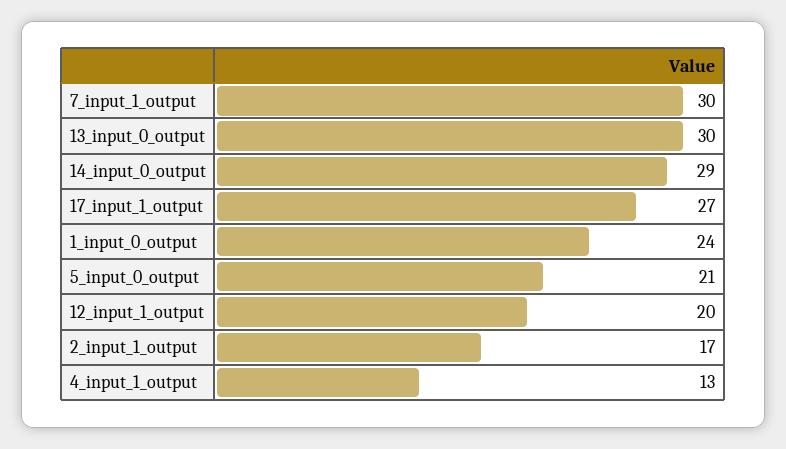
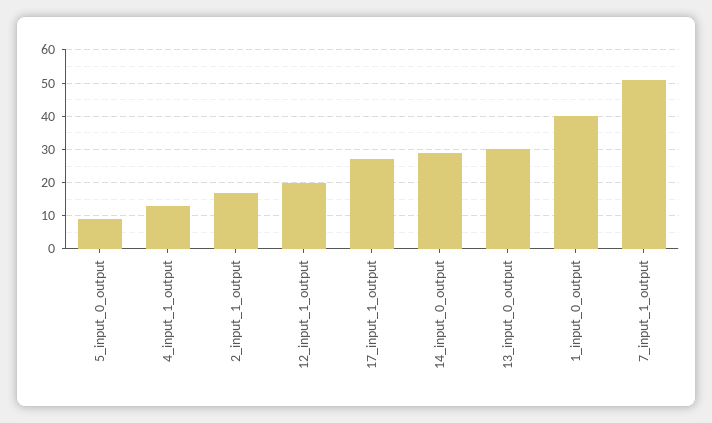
  {
-   "7_input_1_output": 30,
+   "7_input_1_output": 50,
    "13_input_0_output": 30,
    "14_input_0_output": 29,
    "17_input_1_output": 27,
-   "1_input_0_output": 24,
+   "1_input_0_output": 40,
-   "5_input_0_output": 21,
+   "5_input_0_output": 10,
    "12_input_1_output": 20,
    "2_input_1_output": 17,
    "4_input_1_output": 13
  }

